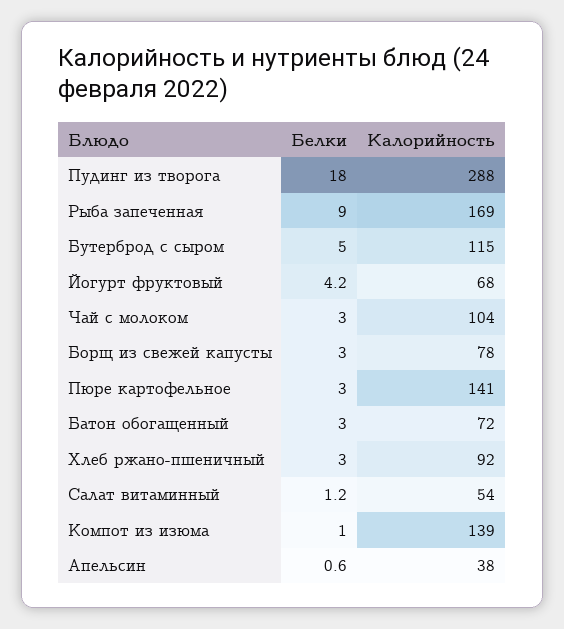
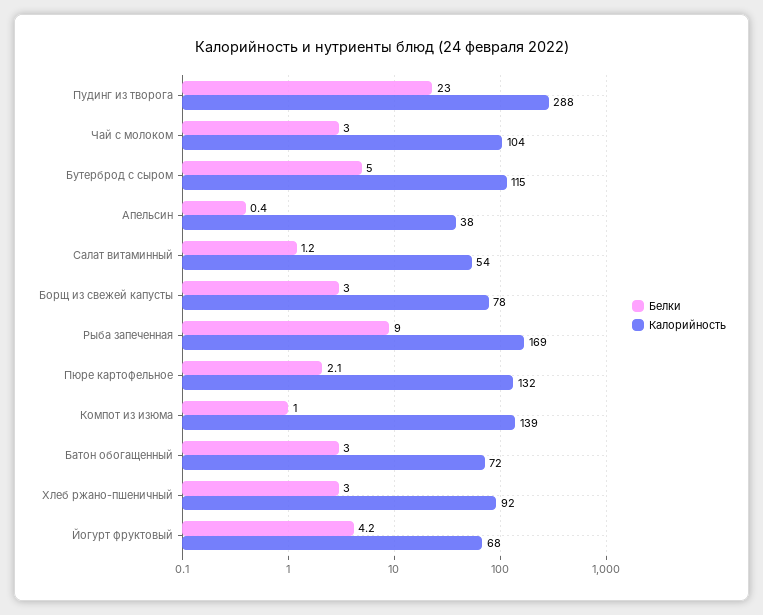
  {
    "Белки": {
-     "Пудинг из творога": 18,
+     "Пудинг из творога": 23,
      "Рыба запеченная": 9,
      "Бутерброд с сыром": 5,
      "Йогурт фруктовый": 4.2,
      "Чай с молоком": 3,
      "Борщ из свежей капусты": 3,
-     "Пюре картофельное": 3,
+     "Пюре картофельное": 2.1,
      "Батон обогащенный": 3,
      "Хлеб ржано-пшеничный": 3,
      "Салат витаминный": 1.2,
      "Компот из изюма": 1,
-     "Апельсин": 0.6
+     "Апельсин": 0.4
    },
    "Калорийность": {
      "Пудинг из творога": 288,
      "Рыба запеченная": 169,
      "Бутерброд с сыром": 115,
      "Йогурт фруктовый": 68,
      "Чай с молоком": 104,
      "Борщ из свежей капусты": 78,
-     "Пюре картофельное": 141,
+     "Пюре картофельное": 132,
      "Батон обогащенный": 72,
      "Хлеб ржано-пшеничный": 92,
      "Салат витаминный": 54,
      "Компот из изюма": 139,
      "Апельсин": 38
    }
  }

